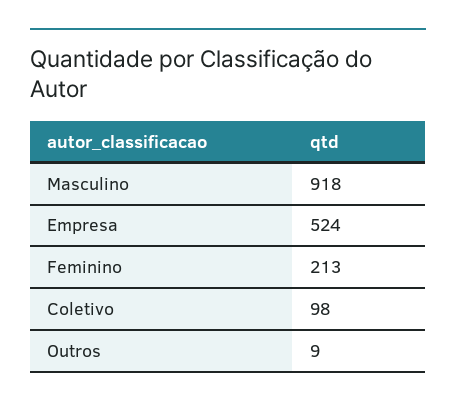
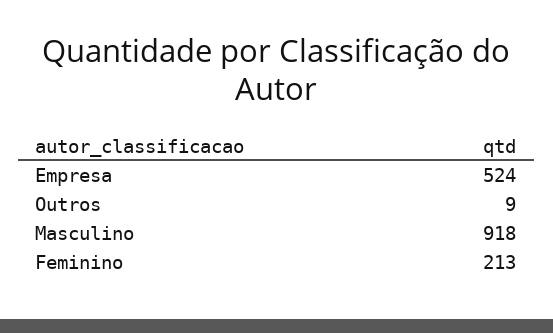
  {
    "Masculino": 918,
    "Empresa": 524,
    "Feminino": 213,
-   "Coletivo": 98,
    "Outros": 9
  }

